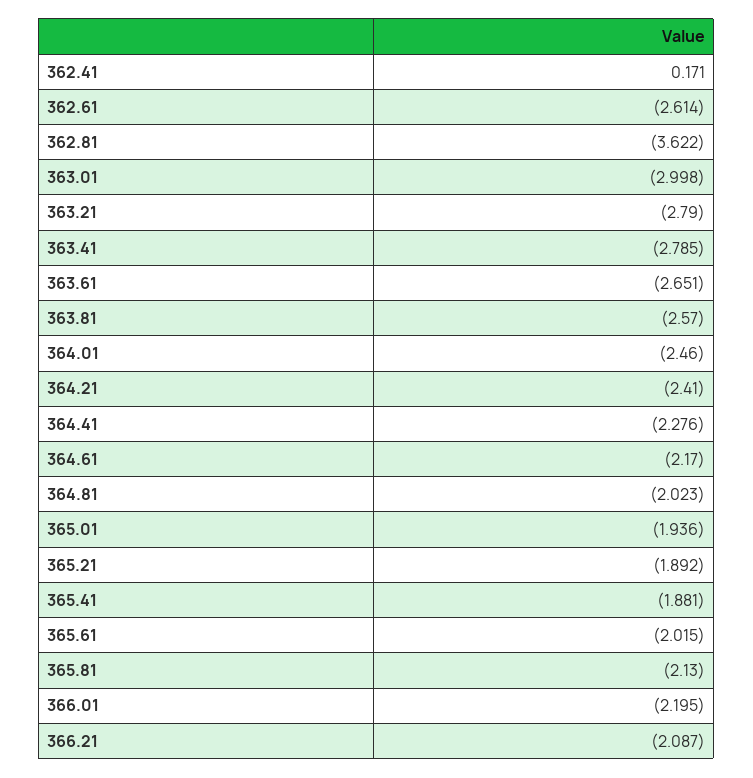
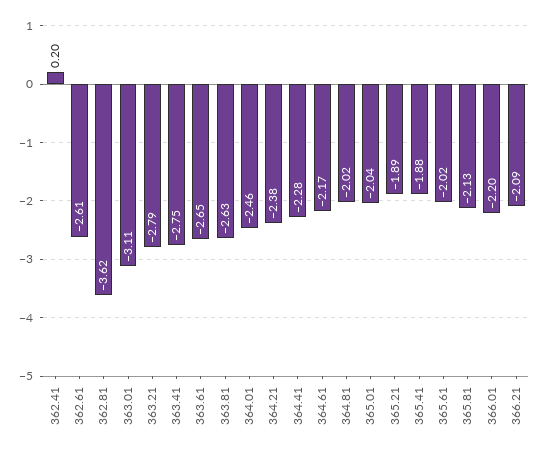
  {
-   "362.41": 0.171,
+   "362.41": 0.2,
    "362.61": -2.614,
    "362.81": -3.622,
-   "363.01": -2.998,
+   "363.01": -3.11,
    "363.21": -2.79,
-   "363.41": -2.785,
+   "363.41": -2.75,
    "363.61": -2.651,
-   "363.81": -2.57,
+   "363.81": -2.63,
    "364.01": -2.46,
-   "364.21": -2.41,
+   "364.21": -2.38,
    "364.41": -2.276,
    "364.61": -2.17,
    "364.81": -2.023,
-   "365.01": -1.936,
+   "365.01": -2.04,
    "365.21": -1.892,
    "365.41": -1.881,
    "365.61": -2.015,
    "365.81": -2.13,
    "366.01": -2.195,
    "366.21": -2.087
  }

